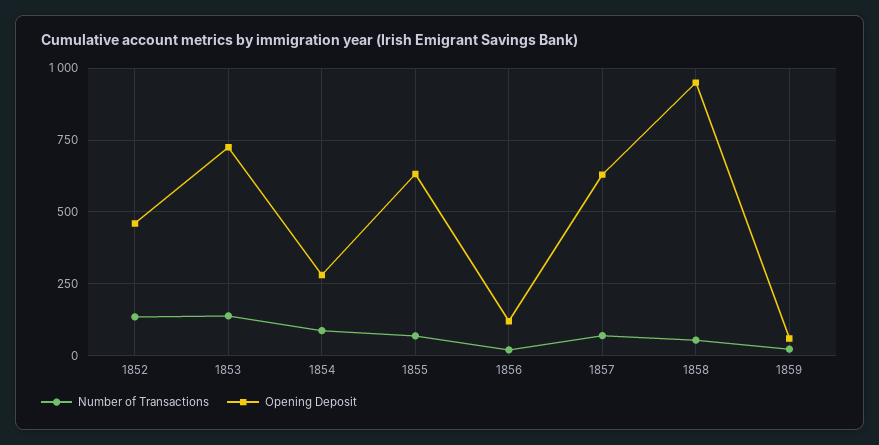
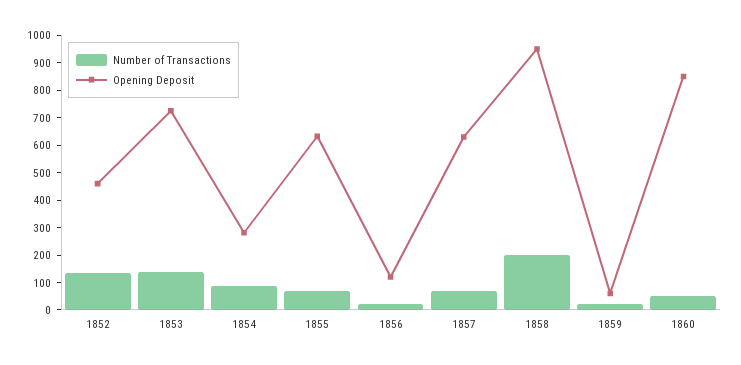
  {
    "Number of Transactions": {
      "1852": 125,
      "1853": 150,
      "1854": 75,
      "1855": 75,
      "1856": 25,
      "1857": 75,
-     "1858": 50,
+     "1858": 200,
-     "1859": 25
+     "1859": 25,
+     "1860": 50
    },
    "Opening Deposit": {
      "1852": 450,
      "1853": 725,
      "1854": 275,
      "1855": 625,
      "1856": 125,
      "1857": 625,
      "1858": 950,
-     "1859": 50
+     "1859": 50,
+     "1860": 850
    }
  }

